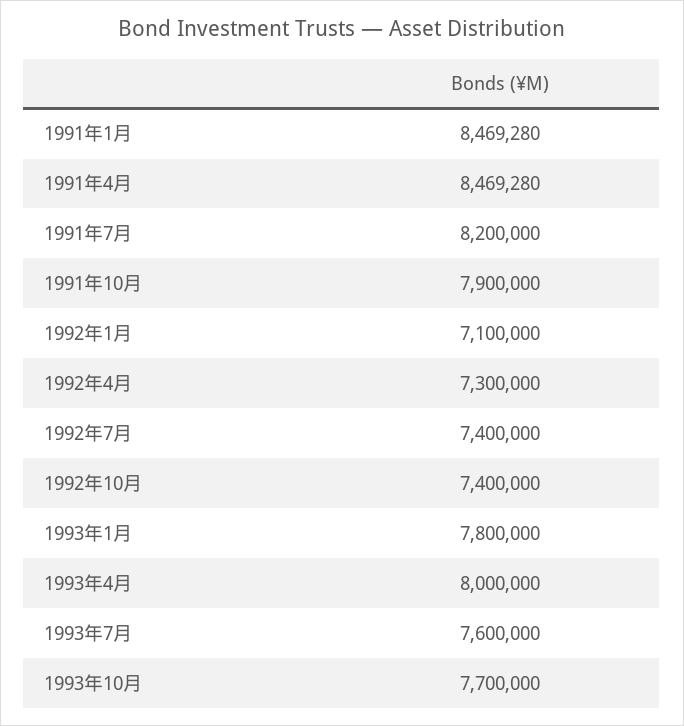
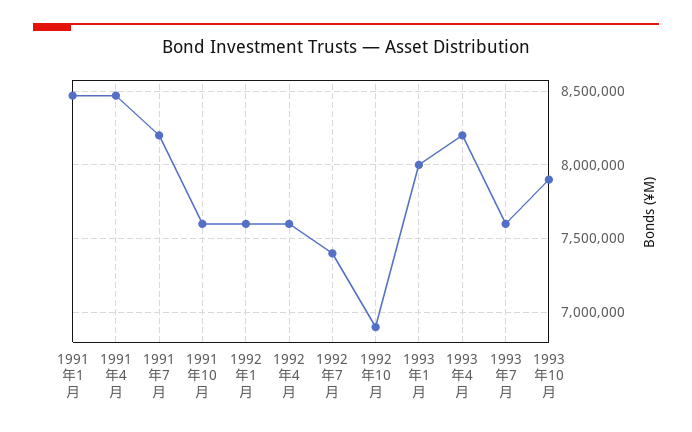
  {
    "1991年1月": 8469280,
    "1991年4月": 8469280,
    "1991年7月": 8200000,
-   "1991年10月": 7900000,
+   "1991年10月": 7600000,
-   "1992年1月": 7100000,
+   "1992年1月": 7600000,
-   "1992年4月": 7300000,
+   "1992年4月": 7600000,
    "1992年7月": 7400000,
-   "1992年10月": 7400000,
+   "1992年10月": 6900000,
-   "1993年1月": 7800000,
+   "1993年1月": 8000000,
-   "1993年4月": 8000000,
+   "1993年4月": 8200000,
    "1993年7月": 7600000,
-   "1993年10月": 7700000
+   "1993年10月": 7900000
  }

